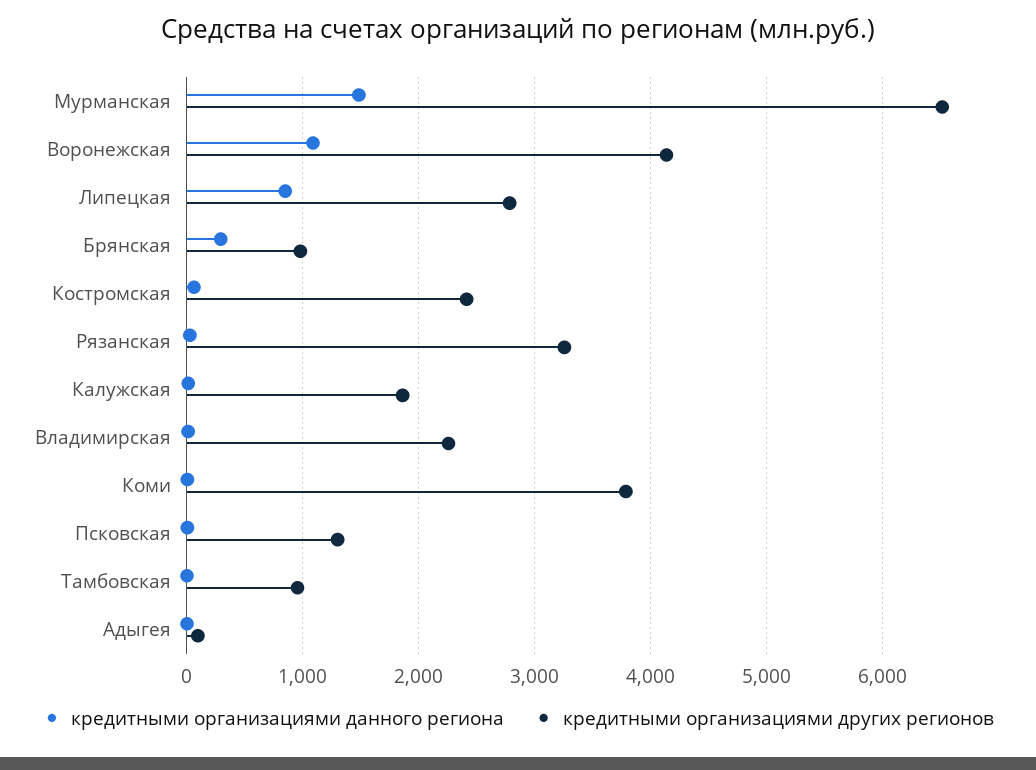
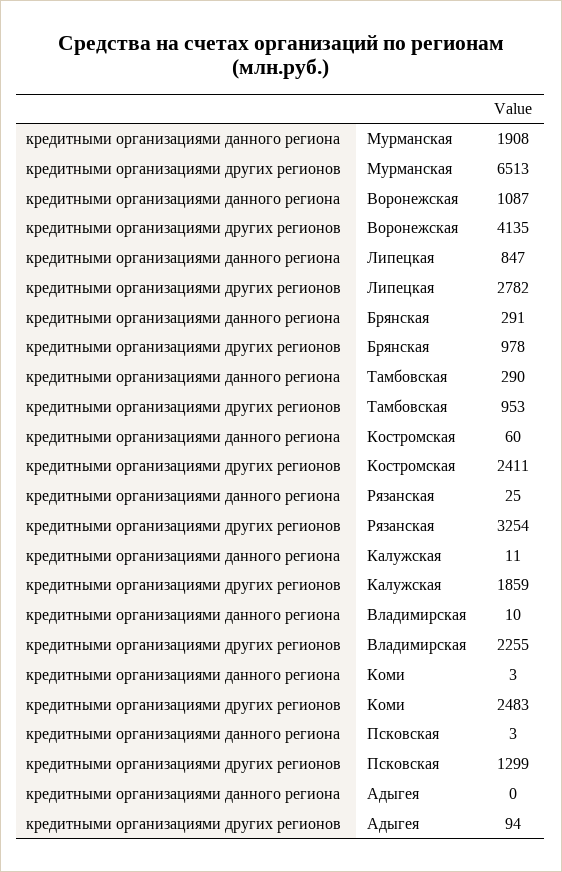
  {
    "кредитными организациями данного региона": {
-     "Мурманская": 1500,
+     "Мурманская": 1908,
      "Воронежская": 1087,
      "Липецкая": 847,
      "Брянская": 291,
      "Костромская": 60,
      "Рязанская": 25,
      "Калужская": 11,
      "Владимирская": 10,
      "Коми": 3,
      "Псковская": 3,
-     "Тамбовская": 0,
+     "Тамбовская": 290,
      "Адыгея": 0
    },
    "кредитными организациями других регионов": {
      "Мурманская": 6513,
      "Воронежская": 4135,
      "Липецкая": 2782,
      "Брянская": 978,
      "Костромская": 2411,
      "Рязанская": 3254,
      "Калужская": 1859,
      "Владимирская": 2255,
-     "Коми": 3800,
+     "Коми": 2483,
      "Псковская": 1299,
      "Тамбовская": 953,
      "Адыгея": 94
    }
  }

